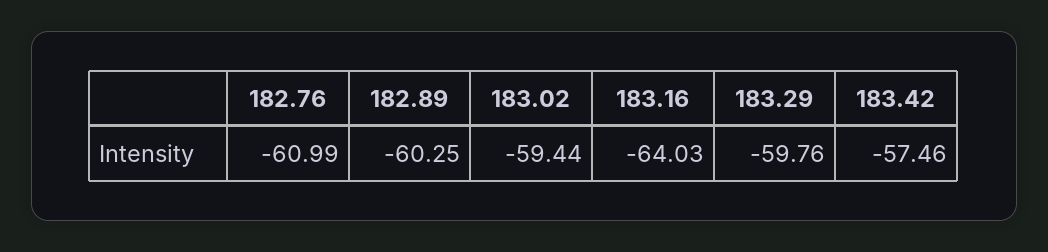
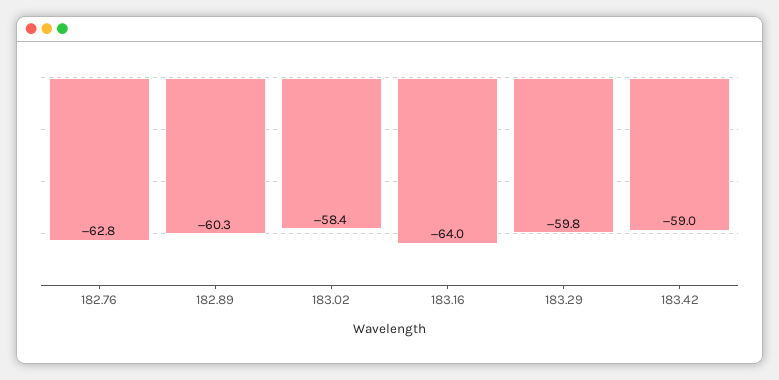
  {
-   "182.76": -60.99,
+   "182.76": -62.8,
    "182.89": -60.25,
-   "183.02": -59.44,
+   "183.02": -58.4,
    "183.16": -64.03,
    "183.29": -59.76,
-   "183.42": -57.46
+   "183.42": -59
  }

